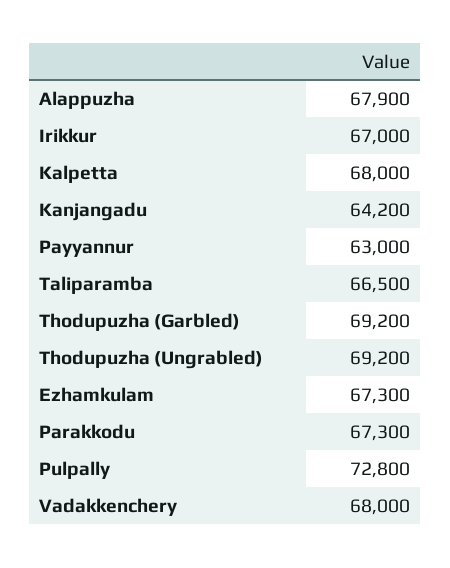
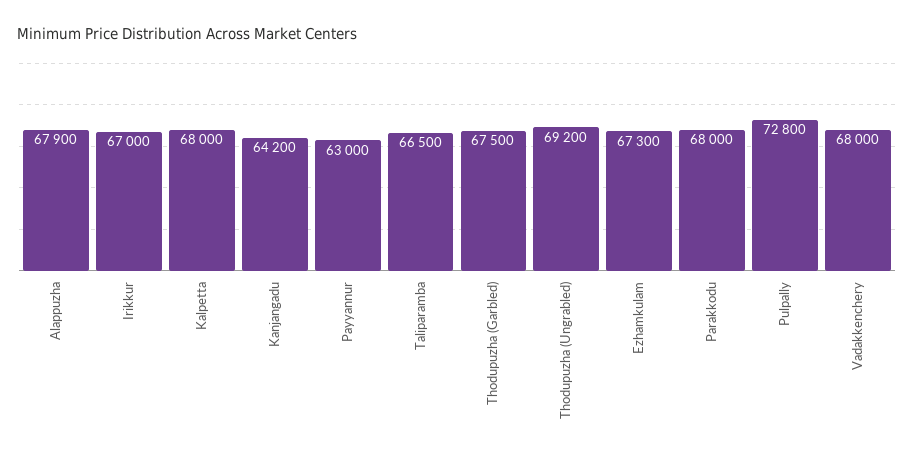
  {
    "Alappuzha": 67900,
    "Irikkur": 67000,
    "Kalpetta": 68000,
    "Kanjangadu": 64200,
    "Payyannur": 63000,
    "Taliparamba": 66500,
-   "Thodupuzha (Garbled)": 69200,
+   "Thodupuzha (Garbled)": 67500,
    "Thodupuzha (Ungrabled)": 69200,
    "Ezhamkulam": 67300,
-   "Parakkodu": 67300,
+   "Parakkodu": 68000,
    "Pulpally": 72800,
    "Vadakkenchery": 68000
  }

